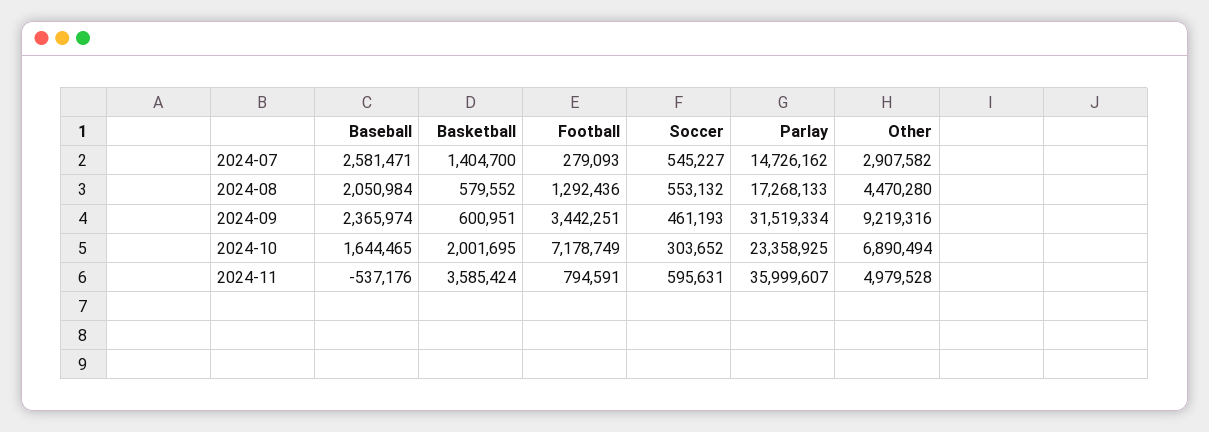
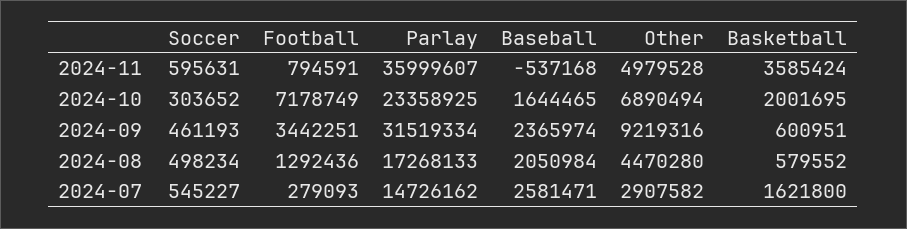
  {
    "Baseball": {
      "2024-07": 2581471,
      "2024-08": 2050984,
      "2024-09": 2365974,
      "2024-10": 1644465,
-     "2024-11": -537176
+     "2024-11": -537168
    },
    "Basketball": {
-     "2024-07": 1404700,
+     "2024-07": 1621800,
      "2024-08": 579552,
      "2024-09": 600951,
      "2024-10": 2001695,
      "2024-11": 3585424
    },
    "Football": {
      "2024-07": 279093,
      "2024-08": 1292436,
      "2024-09": 3442251,
      "2024-10": 7178749,
      "2024-11": 794591
    },
    "Soccer": {
      "2024-07": 545227,
-     "2024-08": 553132,
+     "2024-08": 498234,
      "2024-09": 461193,
      "2024-10": 303652,
      "2024-11": 595631
    },
    "Parlay": {
      "2024-07": 14726162,
      "2024-08": 17268133,
      "2024-09": 31519334,
      "2024-10": 23358925,
      "2024-11": 35999607
    },
    "Other": {
      "2024-07": 2907582,
      "2024-08": 4470280,
      "2024-09": 9219316,
      "2024-10": 6890494,
      "2024-11": 4979528
    }
  }

